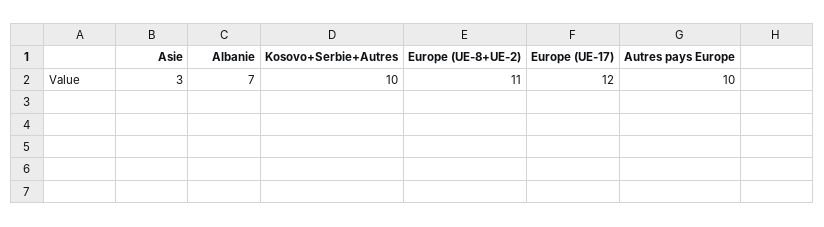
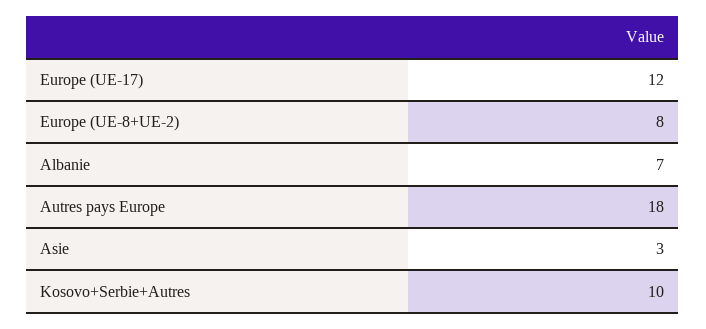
  {
    "Asie": 3,
    "Albanie": 7,
    "Kosovo+Serbie+Autres": 10,
-   "Europe (UE-8+UE-2)": 11,
+   "Europe (UE-8+UE-2)": 8,
    "Europe (UE-17)": 12,
-   "Autres pays Europe": 10
+   "Autres pays Europe": 18
  }

